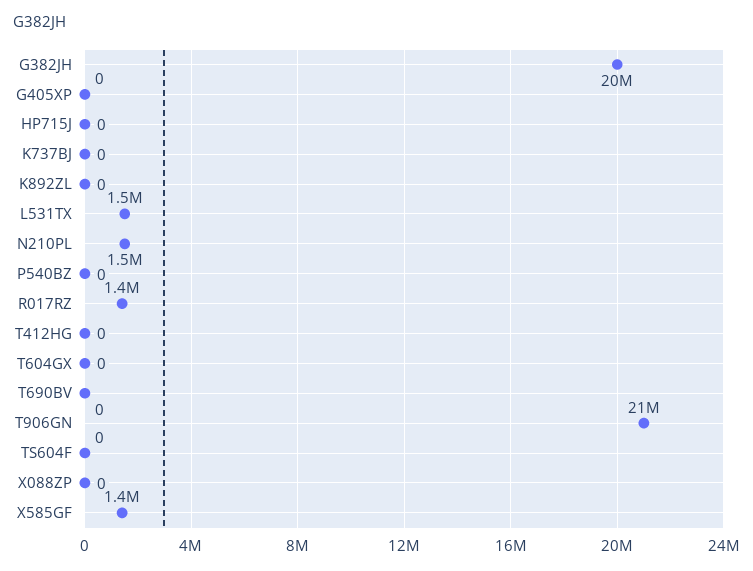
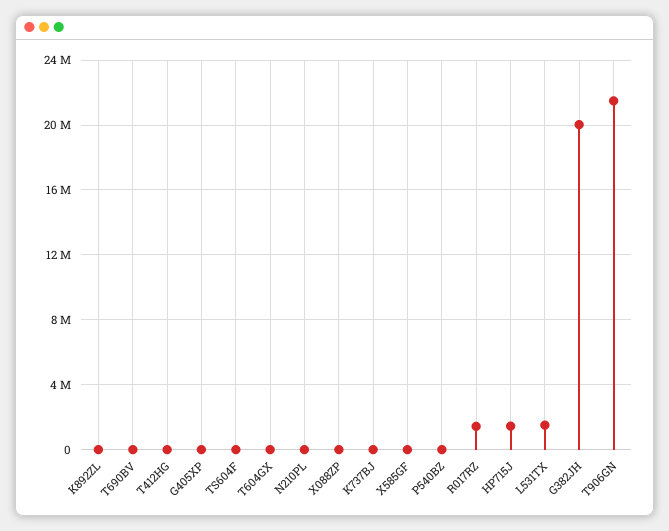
  {
    "G382JH": 20000000,
    "G405XP": 0,
-   "HP715J": 0,
+   "HP715J": 1500000,
    "K737BJ": 0,
    "K892ZL": 0,
    "L531TX": 1500000,
-   "N210PL": 1500000,
+   "N210PL": 0,
    "P540BZ": 0,
    "R017RZ": 1400000,
    "T412HG": 0,
    "T604GX": 0,
    "T690BV": 0,
    "T906GN": 21000000,
    "TS604F": 0,
    "X088ZP": 0,
-   "X585GF": 1400000
+   "X585GF": 0
  }

